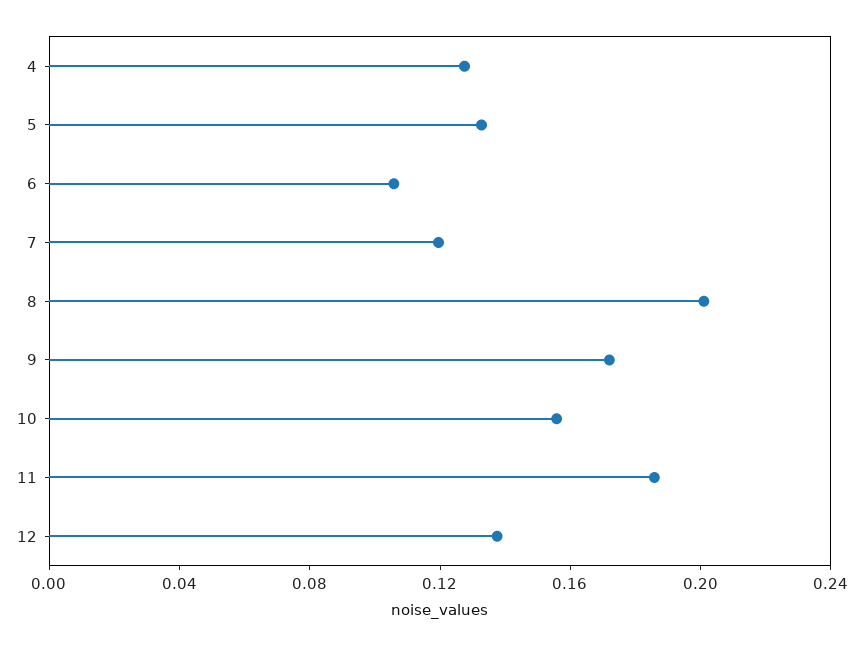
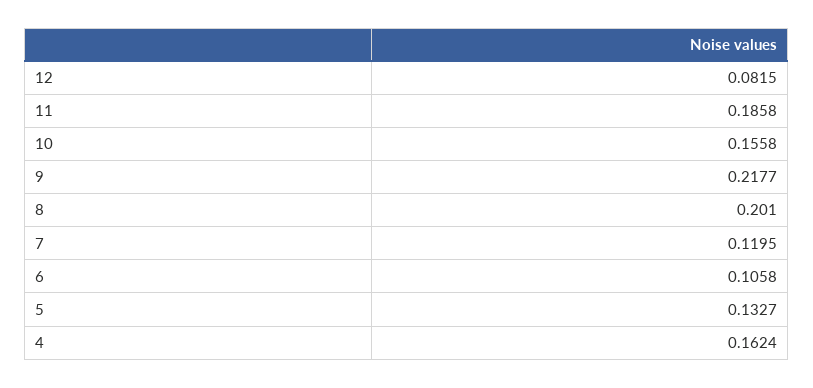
  {
-   "4": 0.13,
+   "4": 0.1624,
    "5": 0.1327,
    "6": 0.1058,
    "7": 0.1195,
    "8": 0.201,
-   "9": 0.17,
+   "9": 0.2177,
    "10": 0.1558,
    "11": 0.1858,
-   "12": 0.14
+   "12": 0.0815
  }

